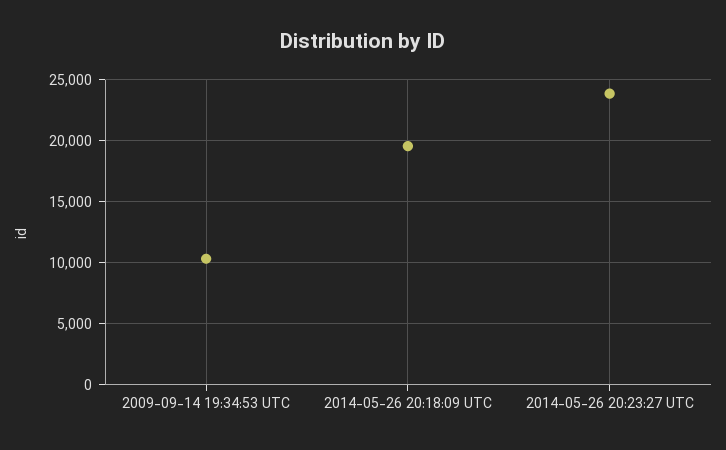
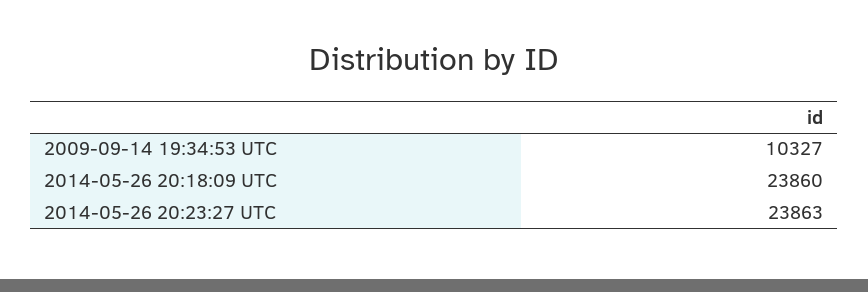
  {
    "2009-09-14 19:34:53 UTC": 10327,
-   "2014-05-26 20:18:09 UTC": 19500,
+   "2014-05-26 20:18:09 UTC": 23860,
    "2014-05-26 20:23:27 UTC": 23863
  }

